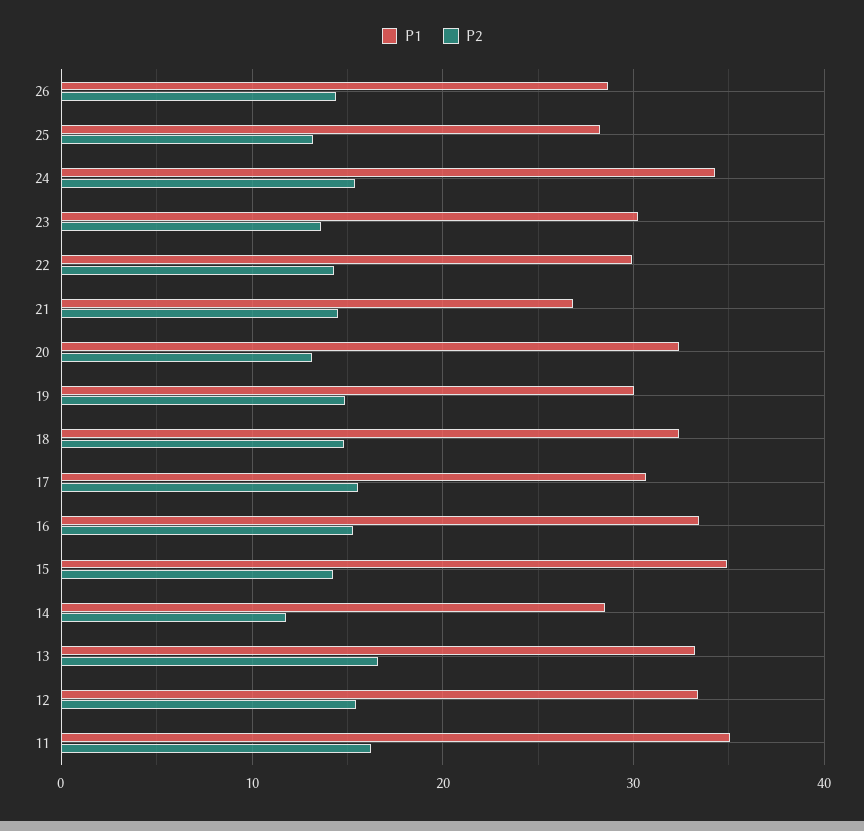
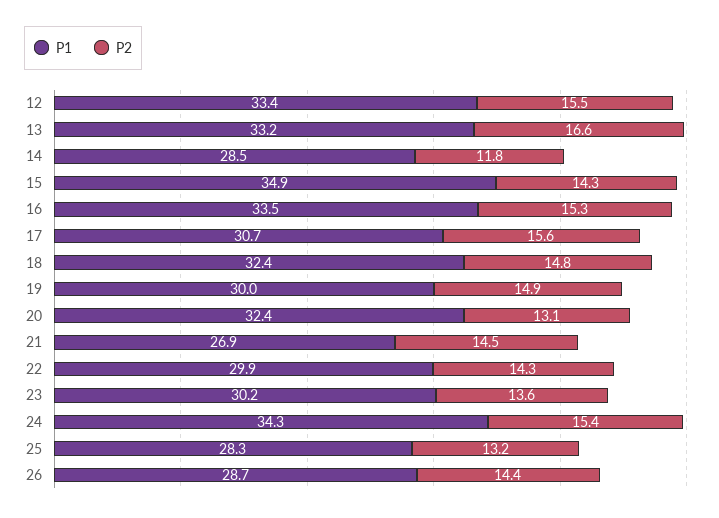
  {
    "P1": {
      "26": 28.7,
      "25": 28.3,
      "24": 34.3,
      "23": 30.2,
      "22": 29.9,
      "21": 26.9,
      "20": 32.4,
      "19": 30,
      "18": 32.4,
      "17": 30.7,
      "16": 33.5,
      "15": 34.9,
      "14": 28.5,
      "13": 33.2,
-     "12": 33.4,
+     "12": 33.4
-     "11": 35
    },
    "P2": {
      "26": 14.4,
      "25": 13.2,
      "24": 15.4,
      "23": 13.6,
      "22": 14.3,
      "21": 14.5,
      "20": 13.1,
      "19": 14.9,
      "18": 14.8,
      "17": 15.6,
      "16": 15.3,
      "15": 14.3,
      "14": 11.8,
      "13": 16.6,
-     "12": 15.5,
+     "12": 15.5
-     "11": 16
    }
  }

